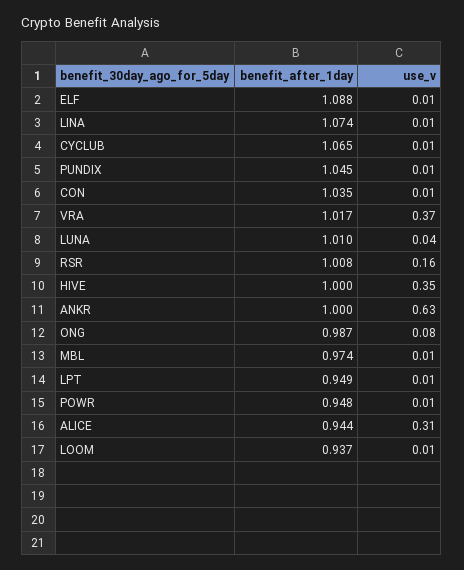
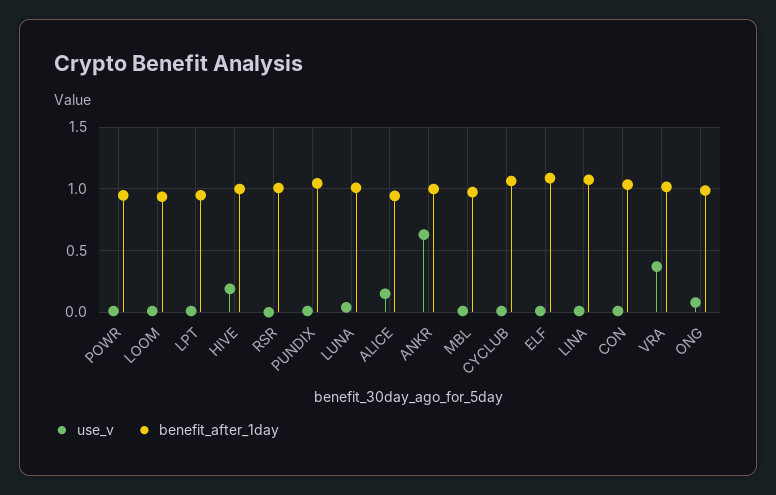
  {
    "benefit_after_1day": {
      "ELF": 1.088,
      "LINA": 1.074,
      "CYCLUB": 1.065,
      "PUNDIX": 1.045,
      "CON": 1.035,
      "VRA": 1.017,
      "LUNA": 1.01,
      "RSR": 1.008,
      "HIVE": 1,
      "ANKR": 1,
      "ONG": 0.987,
      "MBL": 0.974,
      "LPT": 0.949,
      "POWR": 0.948,
      "ALICE": 0.944,
      "LOOM": 0.937
    },
    "use_v": {
      "ELF": 0.01,
      "LINA": 0.01,
      "CYCLUB": 0.01,
      "PUNDIX": 0.01,
      "CON": 0.01,
      "VRA": 0.37,
      "LUNA": 0.04,
-     "RSR": 0.16,
+     "RSR": 0,
-     "HIVE": 0.35,
+     "HIVE": 0.2,
      "ANKR": 0.63,
      "ONG": 0.08,
      "MBL": 0.01,
      "LPT": 0.01,
      "POWR": 0.01,
-     "ALICE": 0.31,
+     "ALICE": 0.15,
      "LOOM": 0.01
    }
  }

